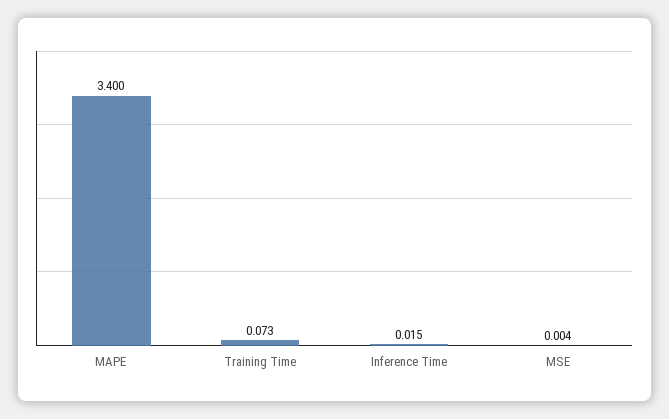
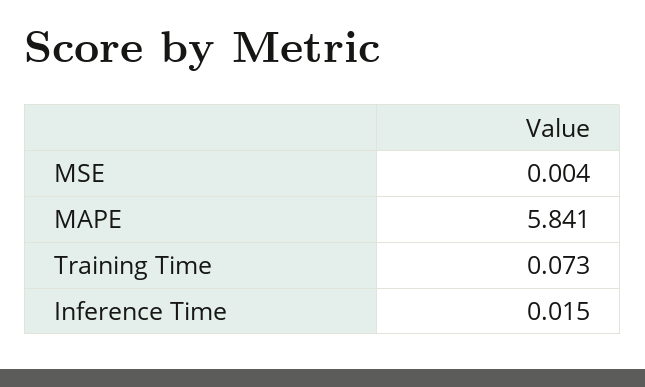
  {
-   "MAPE": 3.4,
+   "MAPE": 5.841,
    "Training Time": 0.073,
    "Inference Time": 0.015,
    "MSE": 0.004
  }

